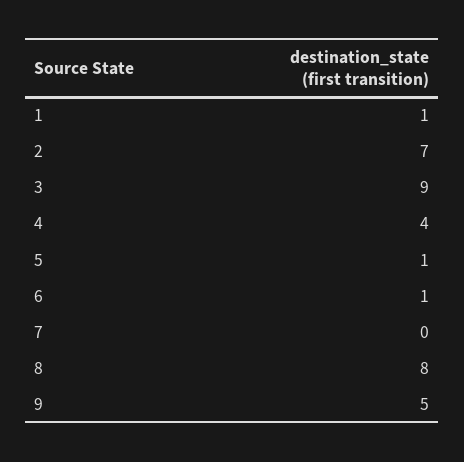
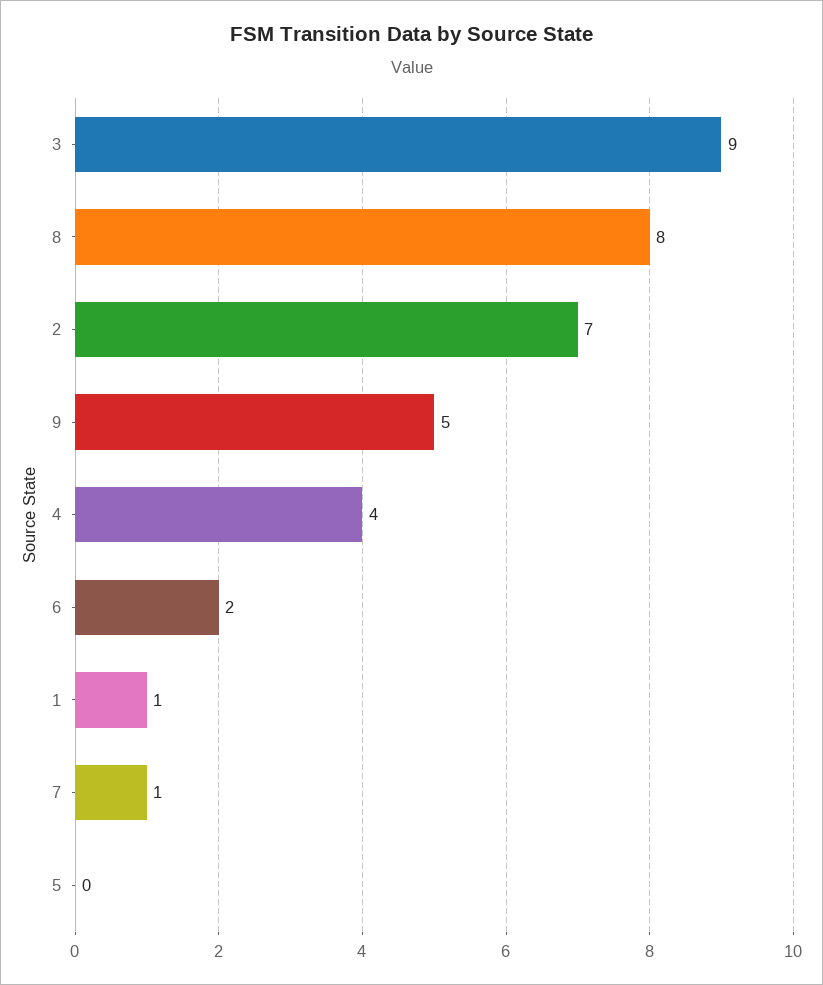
  {
    "1": 1,
    "2": 7,
    "3": 9,
    "4": 4,
-   "5": 1,
+   "5": 0,
-   "6": 1,
+   "6": 2,
-   "7": 0,
+   "7": 1,
    "8": 8,
    "9": 5
  }

